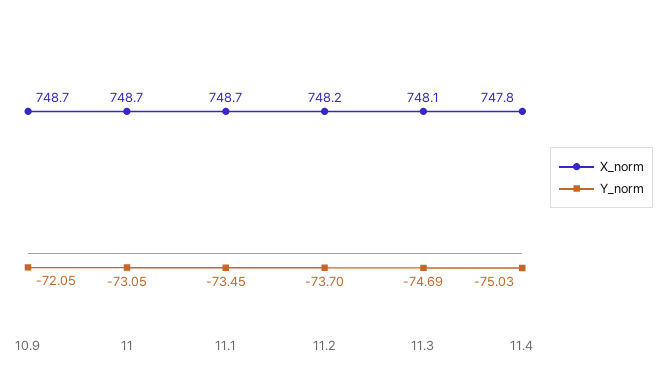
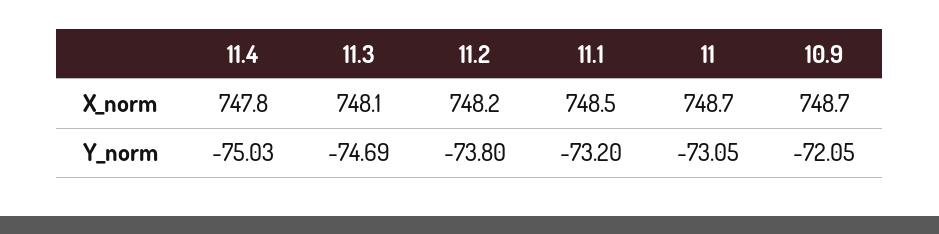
  {
    "X_norm": {
      "10.9": 748.7,
      "11": 748.7,
-     "11.1": 748.7,
+     "11.1": 748.5,
      "11.2": 748.2,
      "11.3": 748.1,
      "11.4": 747.8
    },
    "Y_norm": {
      "10.9": -72.05,
      "11": -73.05,
-     "11.1": -73.45,
+     "11.1": -73.2,
-     "11.2": -73.7,
+     "11.2": -73.8,
      "11.3": -74.69,
      "11.4": -75.03
    }
  }

